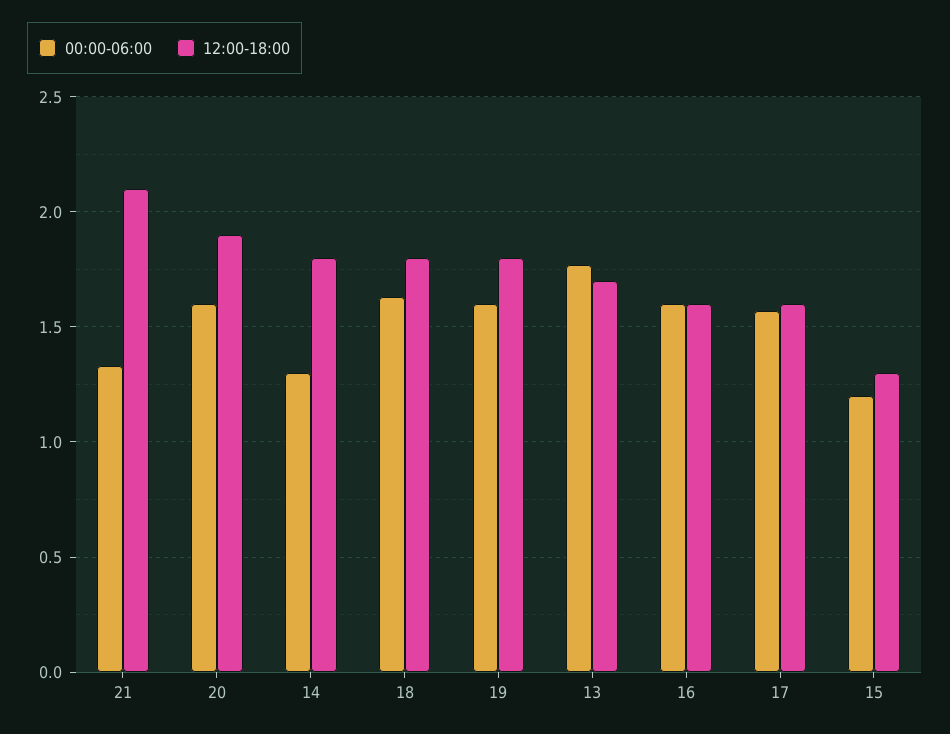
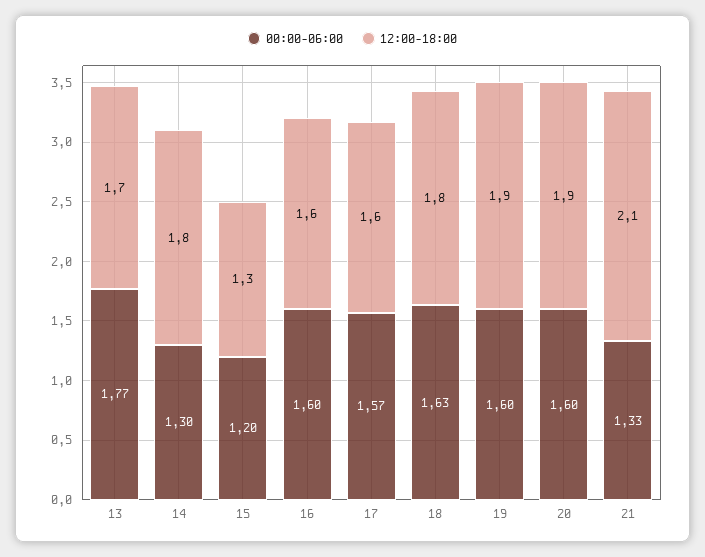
  {
    "00:00-06:00": {
      "21": 1.33,
      "20": 1.6,
      "14": 1.3,
      "18": 1.63,
      "19": 1.6,
      "13": 1.77,
      "16": 1.6,
      "17": 1.57,
      "15": 1.2
    },
    "12:00-18:00": {
      "21": 2.1,
      "20": 1.9,
      "14": 1.8,
      "18": 1.8,
-     "19": 1.8,
+     "19": 1.9,
      "13": 1.7,
      "16": 1.6,
      "17": 1.6,
      "15": 1.3
    }
  }

